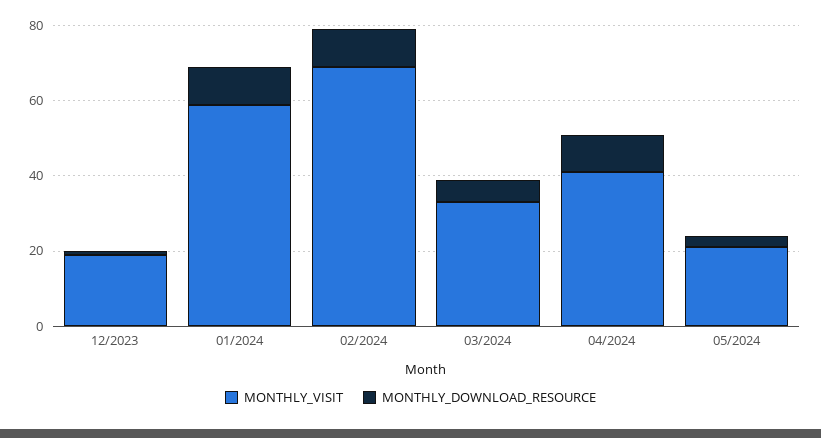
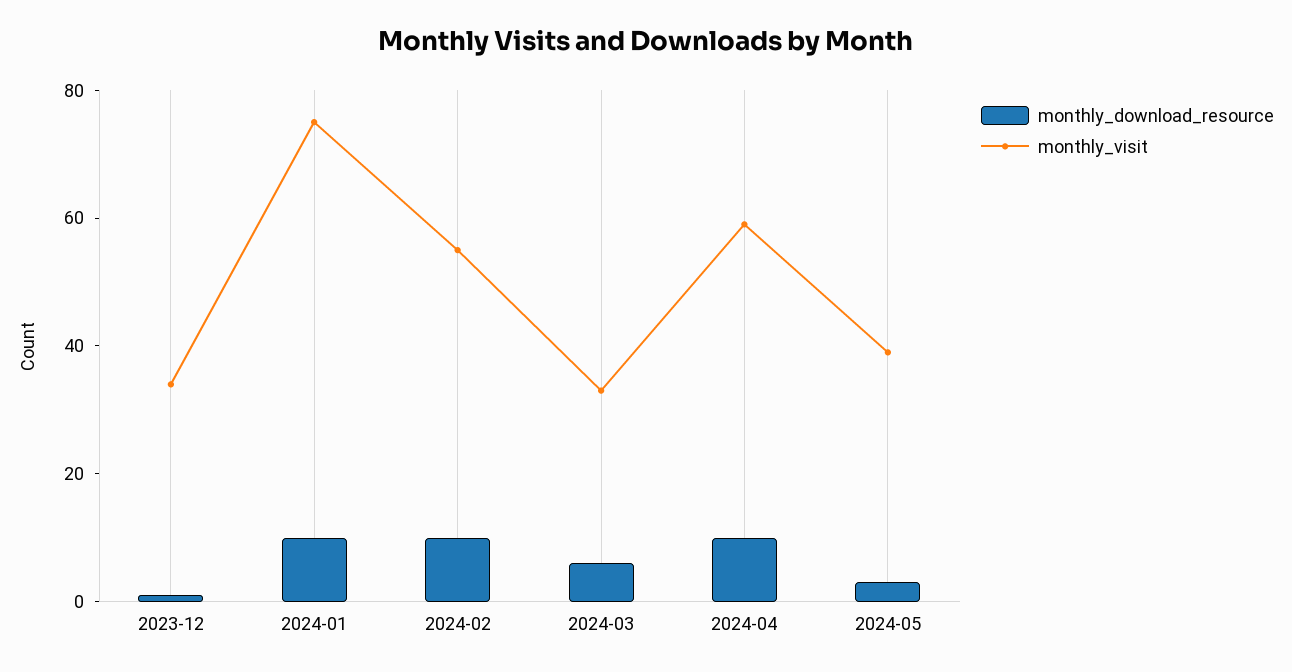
  {
    "MONTHLY_VISIT": {
-     "12/2023": 20,
+     "12/2023": 35,
-     "01/2024": 60,
+     "01/2024": 75,
-     "02/2024": 70,
+     "02/2024": 55,
      "03/2024": 35,
-     "04/2024": 40,
+     "04/2024": 60,
-     "05/2024": 20
+     "05/2024": 40
    },
    "MONTHLY_DOWNLOAD_RESOURCE": {
      "12/2023": 0,
      "01/2024": 10,
      "02/2024": 10,
      "03/2024": 5,
      "04/2024": 10,
      "05/2024": 5
    }
  }

